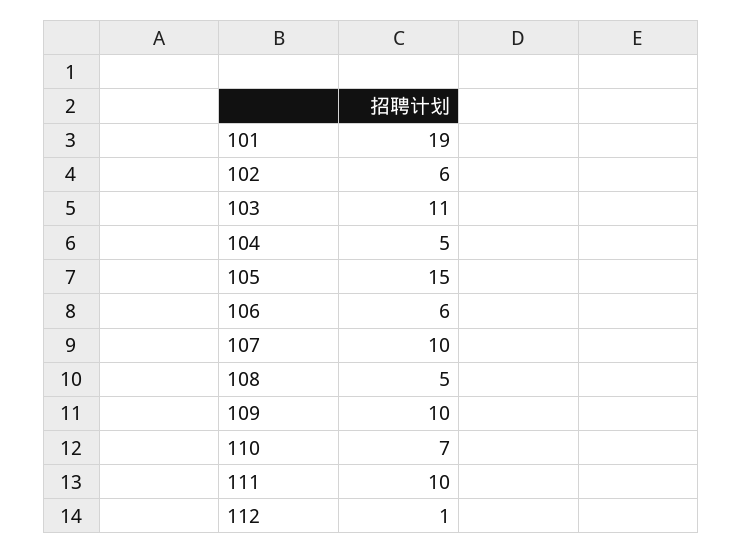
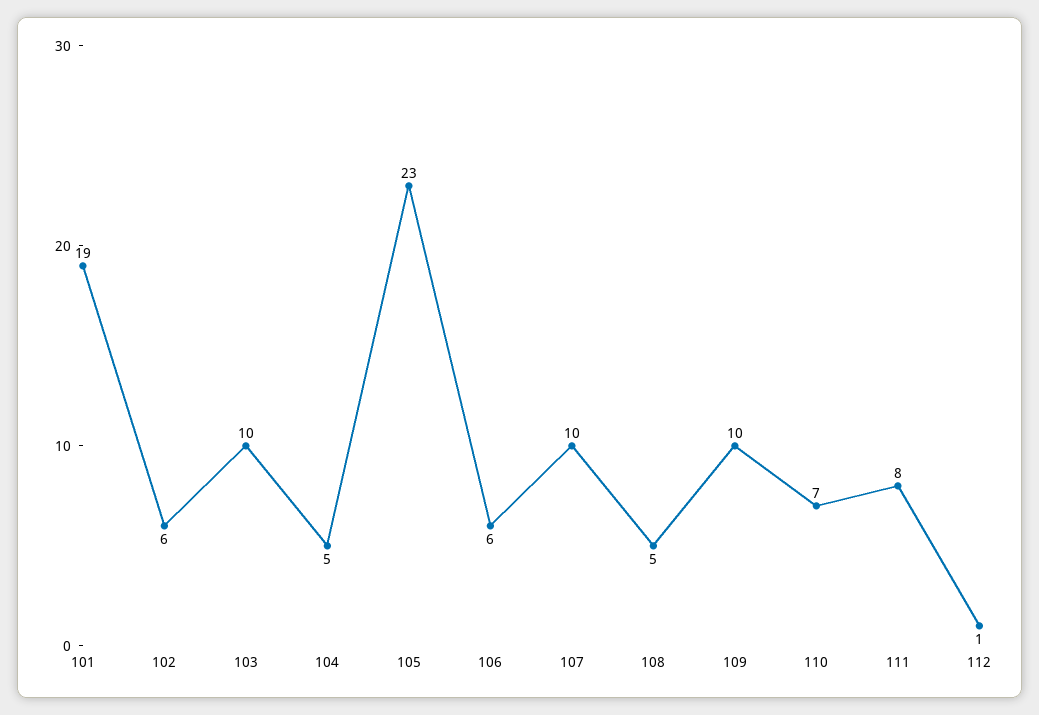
  {
    "101": 19,
    "102": 6,
-   "103": 11,
+   "103": 10,
    "104": 5,
-   "105": 15,
+   "105": 23,
    "106": 6,
    "107": 10,
    "108": 5,
    "109": 10,
    "110": 7,
-   "111": 10,
+   "111": 8,
    "112": 1
  }

